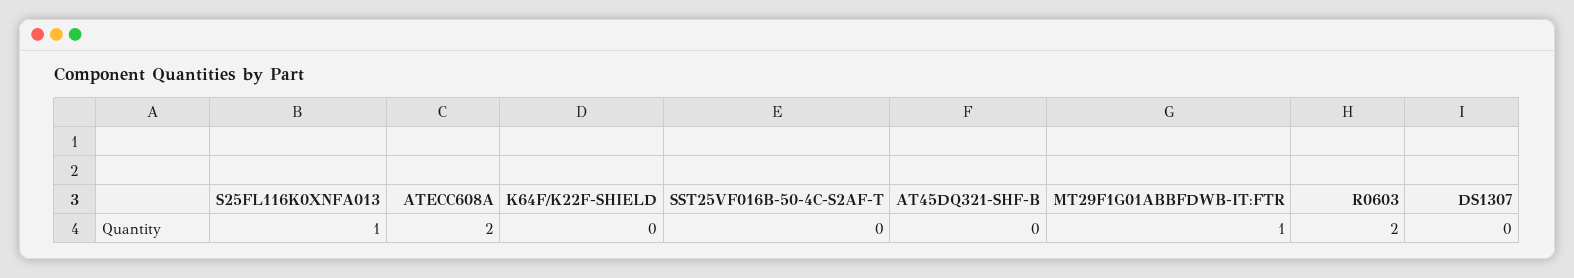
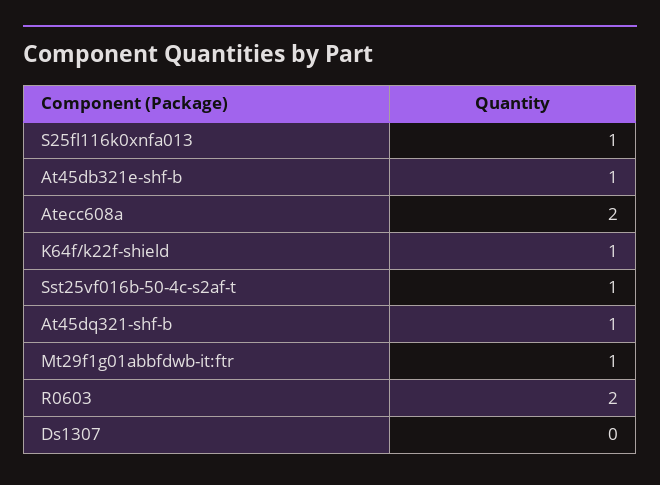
  {
    "S25FL116K0XNFA013": 1,
    "ATECC608A": 2,
-   "K64F/K22F-SHIELD": 0,
+   "K64F/K22F-SHIELD": 1,
-   "SST25VF016B-50-4C-S2AF-T": 0,
+   "SST25VF016B-50-4C-S2AF-T": 1,
-   "AT45DQ321-SHF-B": 0,
+   "AT45DQ321-SHF-B": 1,
    "MT29F1G01ABBFDWB-IT:FTR": 1,
    "R0603": 2,
-   "DS1307": 0
+   "DS1307": 0,
+   "At45db321e-shf-b": 1
  }

